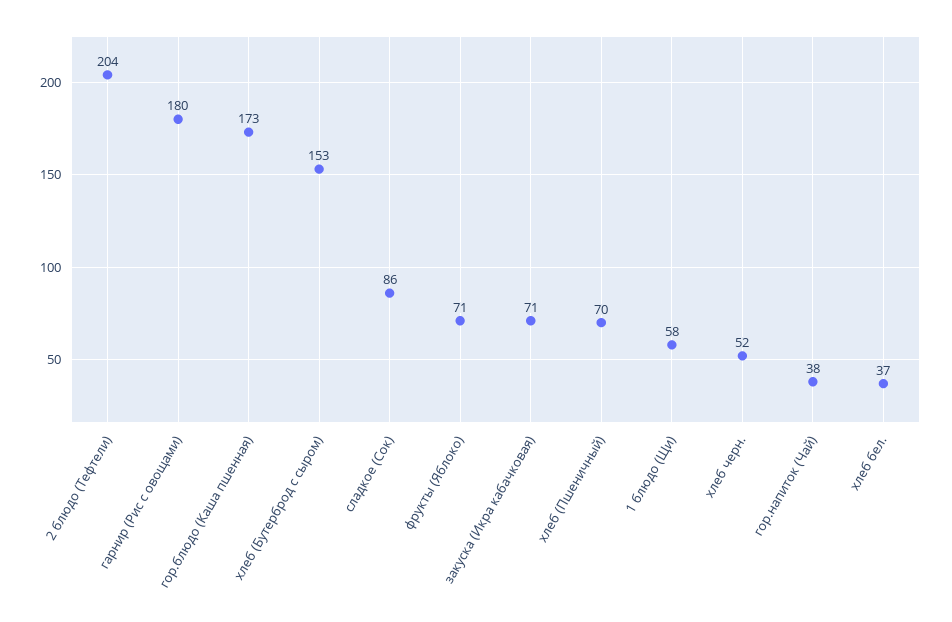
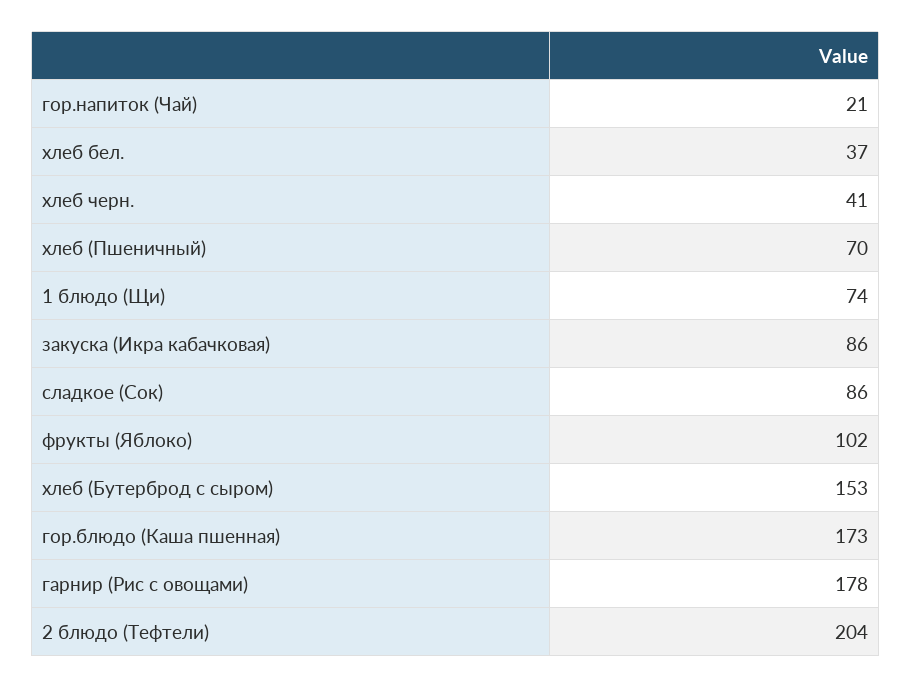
  {
    "2 блюдо (Тефтели)": 204,
-   "гарнир (Рис с овощами)": 180,
+   "гарнир (Рис с овощами)": 178,
    "гор.блюдо (Каша пшенная)": 173,
    "хлеб (Бутерброд с сыром)": 153,
    "сладкое (Сок)": 86,
-   "фрукты (Яблоко)": 71,
+   "фрукты (Яблоко)": 102,
-   "закуска (Икра кабачковая)": 71,
+   "закуска (Икра кабачковая)": 86,
    "хлеб (Пшеничный)": 70,
-   "1 блюдо (Щи)": 58,
+   "1 блюдо (Щи)": 74,
-   "хлеб черн.": 52,
+   "хлеб черн.": 41,
-   "гор.напиток (Чай)": 38,
+   "гор.напиток (Чай)": 21,
    "хлеб бел.": 37
  }

